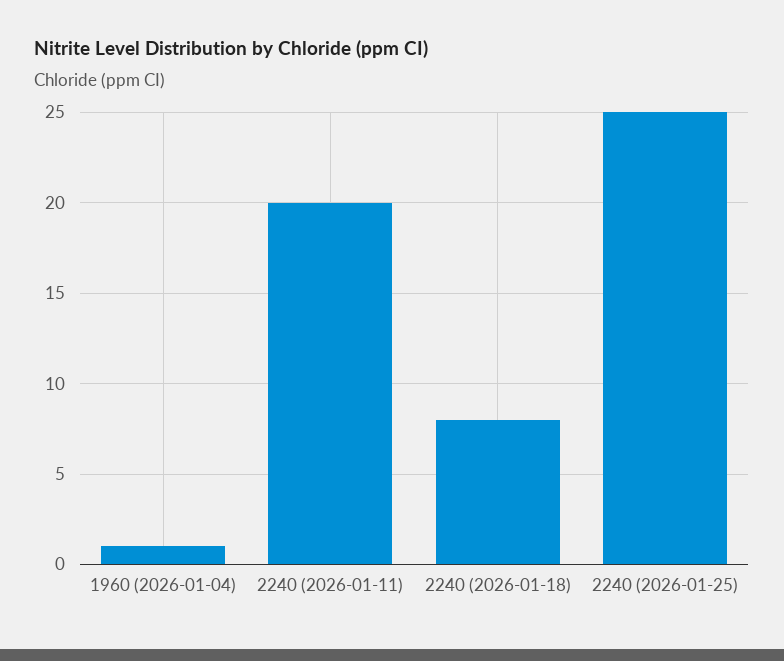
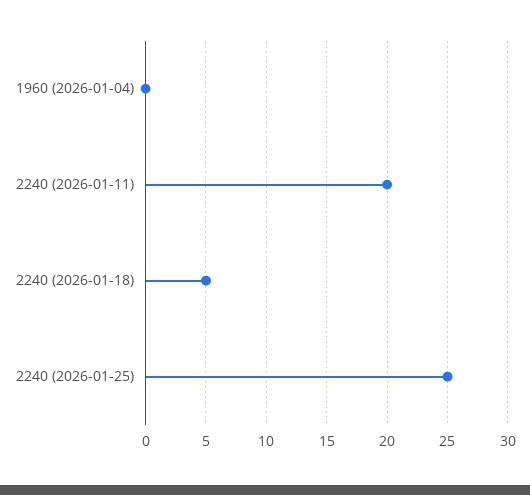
  {
-   "1960 (2026-01-04)": 1,
+   "1960 (2026-01-04)": 0,
    "2240 (2026-01-11)": 20,
-   "2240 (2026-01-18)": 8,
+   "2240 (2026-01-18)": 5,
    "2240 (2026-01-25)": 25
  }

